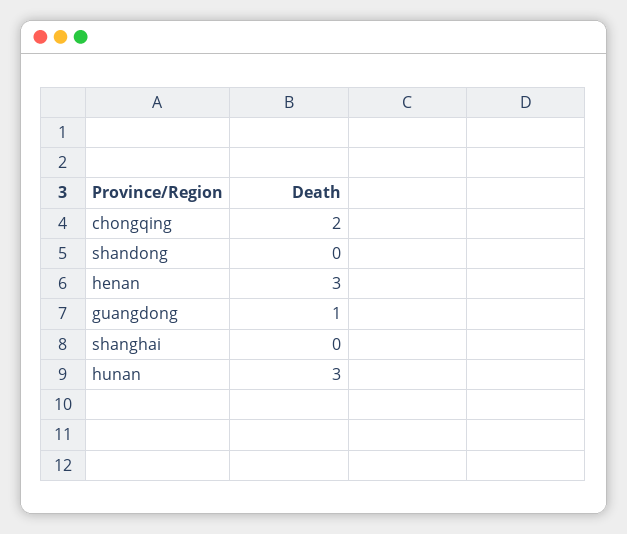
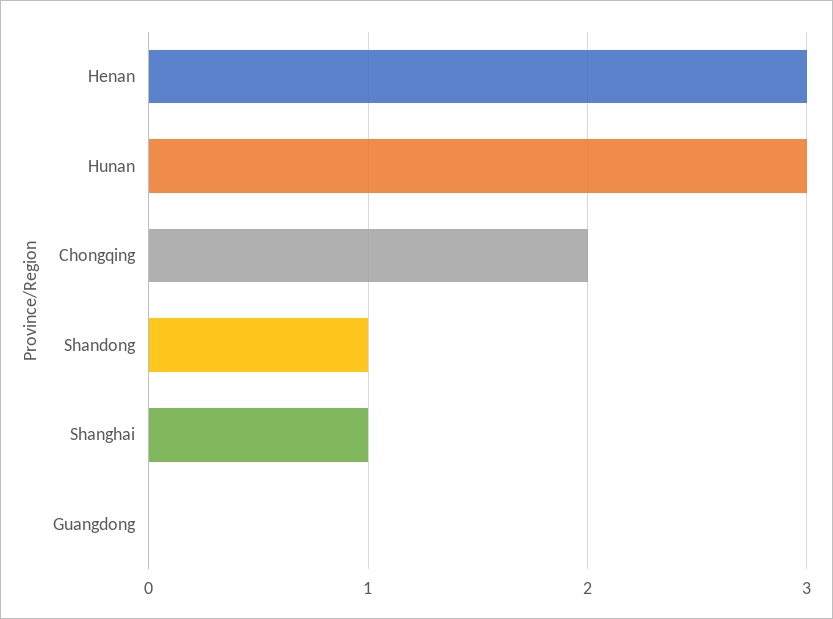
  {
    "chongqing": 2,
-   "shandong": 0,
+   "shandong": 1,
    "henan": 3,
-   "guangdong": 1,
+   "guangdong": 0,
-   "shanghai": 0,
+   "shanghai": 1,
    "hunan": 3
  }

